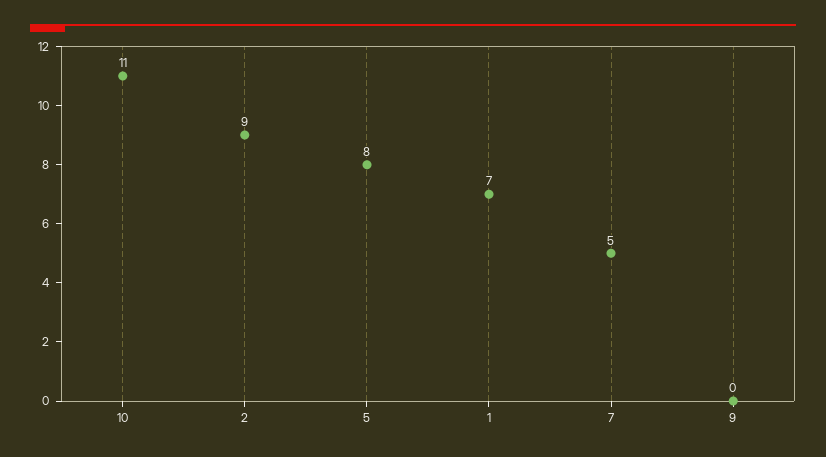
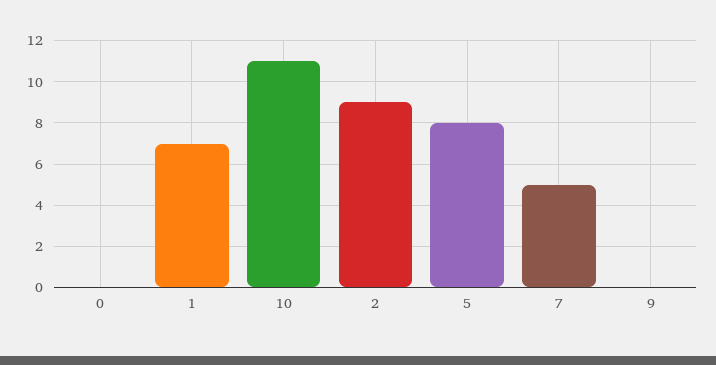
  {
    "10": 11,
    "2": 9,
    "5": 8,
    "1": 7,
    "7": 5,
-   "9": 0
+   "9": 0,
+   "0": 0
  }

